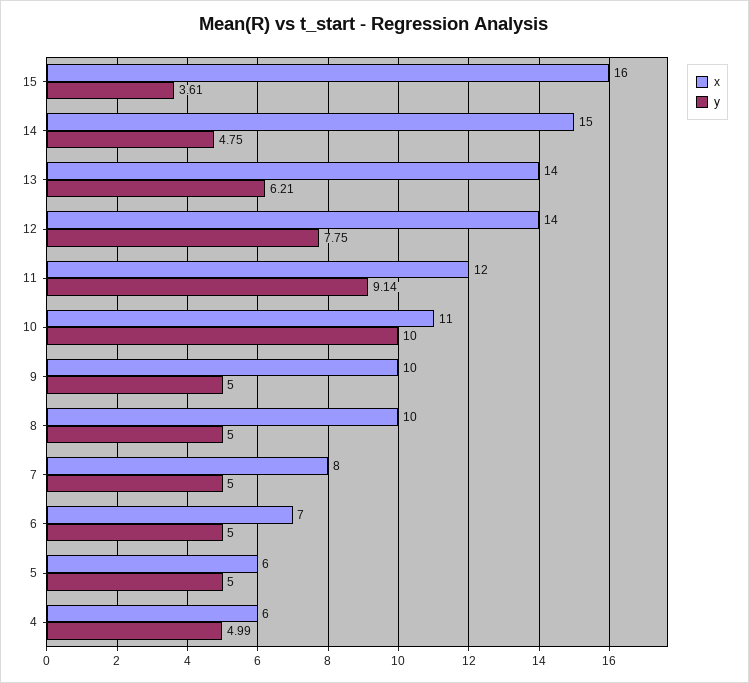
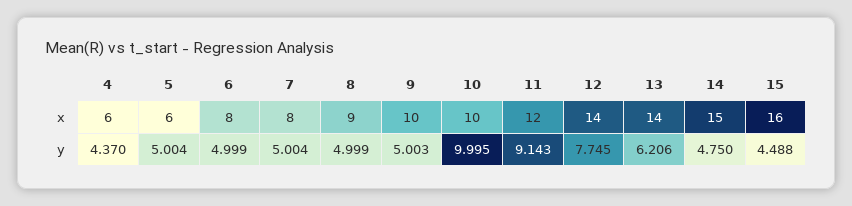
  {
    "x": {
      "15": 16,
      "14": 15,
      "13": 14,
      "12": 14,
      "11": 12,
-     "10": 11,
+     "10": 10,
      "9": 10,
-     "8": 10,
+     "8": 9,
      "7": 8,
-     "6": 7,
+     "6": 8,
      "5": 6,
      "4": 6
    },
    "y": {
-     "15": 3.61,
+     "15": 4.488,
      "14": 4.75,
      "13": 6.206,
      "12": 7.745,
      "11": 9.143,
      "10": 9.995,
      "9": 5.003,
      "8": 4.999,
      "7": 5.004,
      "6": 4.999,
      "5": 5.004,
-     "4": 4.99
+     "4": 4.37
    }
  }

